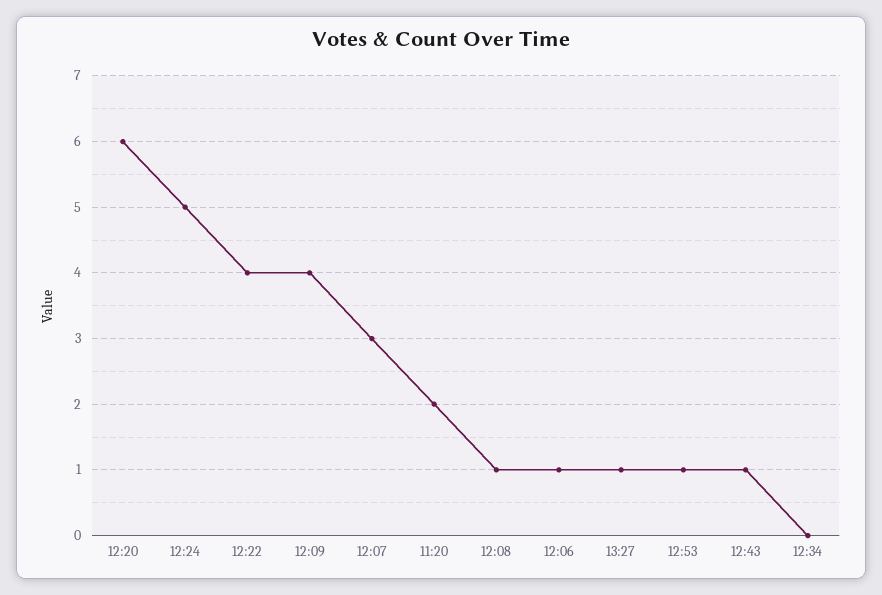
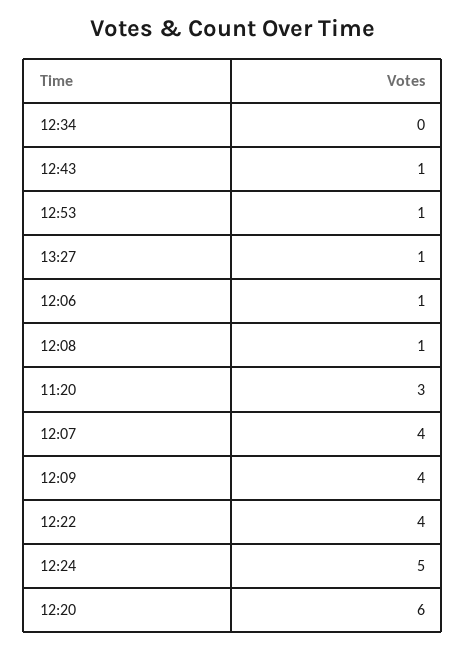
  {
    "12:20": 6,
    "12:24": 5,
    "12:22": 4,
    "12:09": 4,
-   "12:07": 3,
+   "12:07": 4,
-   "11:20": 2,
+   "11:20": 3,
    "12:08": 1,
    "12:06": 1,
    "13:27": 1,
    "12:53": 1,
    "12:43": 1,
    "12:34": 0
  }

